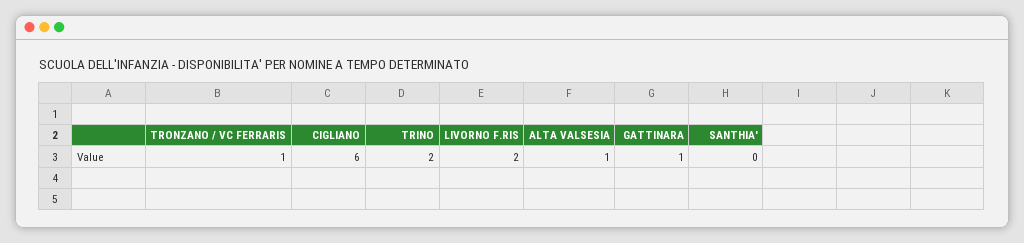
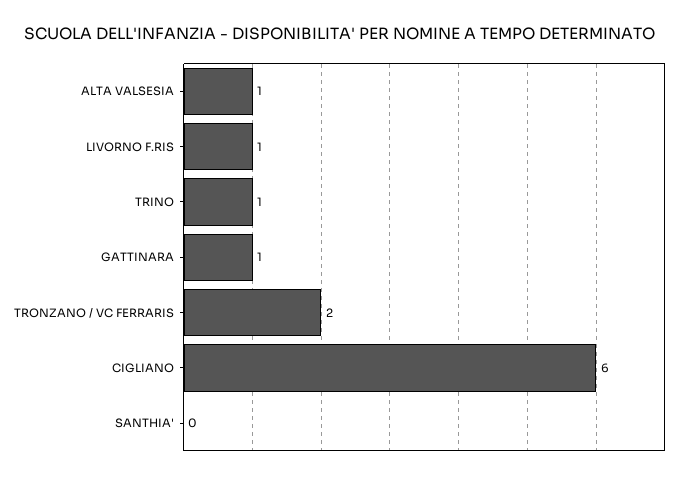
  {
-   "TRONZANO / VC FERRARIS": 1,
+   "TRONZANO / VC FERRARIS": 2,
    "CIGLIANO": 6,
-   "TRINO": 2,
+   "TRINO": 1,
-   "LIVORNO F.RIS": 2,
+   "LIVORNO F.RIS": 1,
    "ALTA VALSESIA": 1,
    "GATTINARA": 1,
    "SANTHIA'": 0
  }

